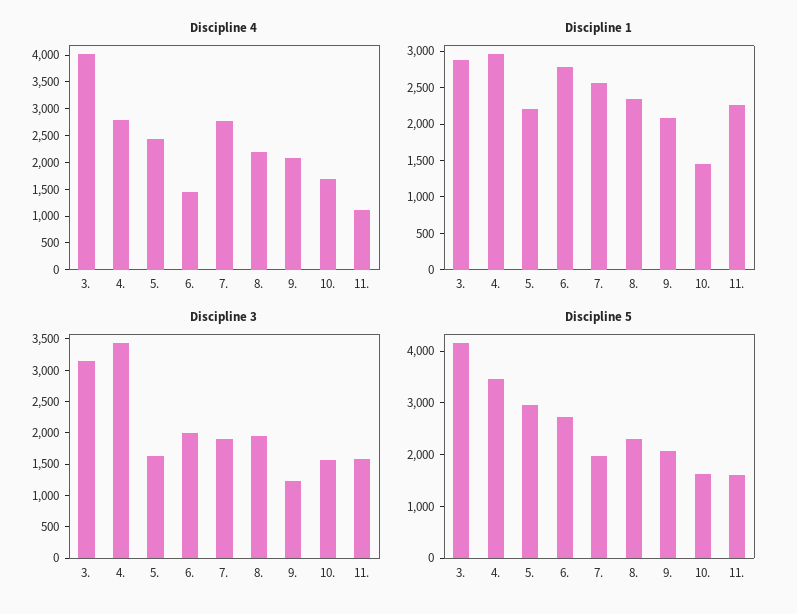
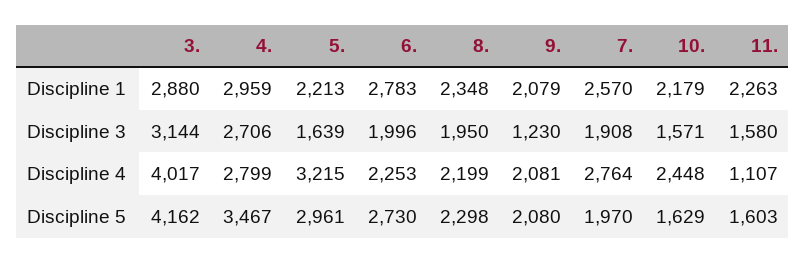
  {
    "Discipline 4": {
      "3.": 4017,
      "4.": 2799,
-     "5.": 2500,
+     "5.": 3215,
-     "6.": 1500,
+     "6.": 2253,
      "7.": 2764,
      "8.": 2199,
      "9.": 2081,
-     "10.": 1750,
+     "10.": 2448,
      "11.": 1107
    },
    "Discipline 1": {
      "3.": 2880,
      "4.": 2959,
      "5.": 2213,
      "6.": 2783,
      "7.": 2570,
      "8.": 2348,
      "9.": 2079,
-     "10.": 1500,
+     "10.": 2179,
      "11.": 2263
    },
    "Discipline 3": {
      "3.": 3144,
-     "4.": 3500,
+     "4.": 2706,
      "5.": 1639,
      "6.": 1996,
      "7.": 1908,
      "8.": 1950,
      "9.": 1230,
      "10.": 1571,
      "11.": 1580
    },
    "Discipline 5": {
      "3.": 4162,
      "4.": 3467,
      "5.": 2961,
      "6.": 2730,
      "7.": 1970,
      "8.": 2298,
      "9.": 2080,
      "10.": 1629,
      "11.": 1603
    }
  }

